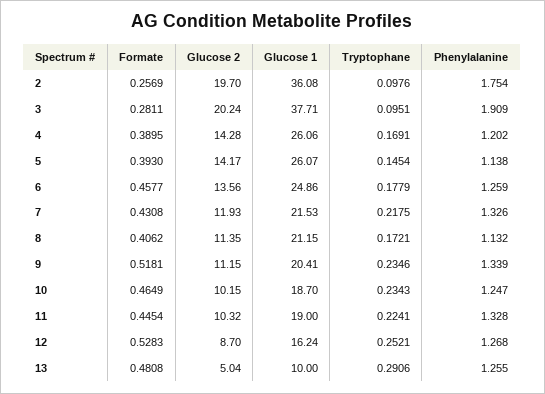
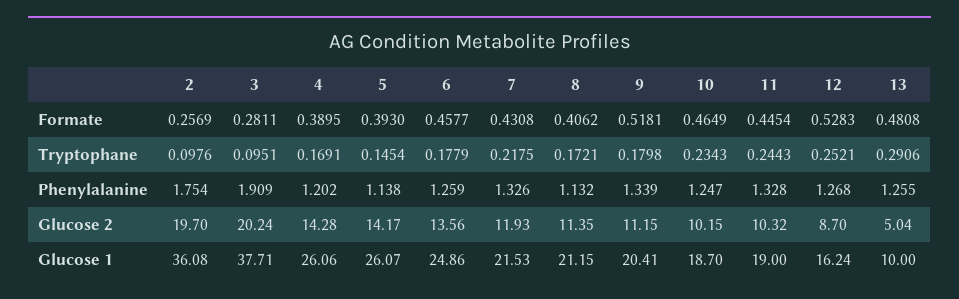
  {
    "Formate": {
      "2": 0.2569,
      "3": 0.2811,
      "4": 0.3895,
      "5": 0.393,
      "6": 0.4577,
      "7": 0.4308,
      "8": 0.4062,
      "9": 0.5181,
      "10": 0.4649,
      "11": 0.4454,
      "12": 0.5283,
      "13": 0.4808
    },
    "Glucose 2": {
      "2": 19.7,
      "3": 20.24,
      "4": 14.28,
      "5": 14.17,
      "6": 13.56,
      "7": 11.93,
      "8": 11.35,
      "9": 11.15,
      "10": 10.15,
      "11": 10.32,
      "12": 8.7,
      "13": 5.04
    },
    "Glucose 1": {
      "2": 36.08,
      "3": 37.71,
      "4": 26.06,
      "5": 26.07,
      "6": 24.86,
      "7": 21.53,
      "8": 21.15,
      "9": 20.41,
      "10": 18.7,
      "11": 19,
      "12": 16.24,
      "13": 10
    },
    "Tryptophane": {
      "2": 0.0976,
      "3": 0.0951,
      "4": 0.1691,
      "5": 0.1454,
      "6": 0.1779,
      "7": 0.2175,
      "8": 0.1721,
-     "9": 0.2346,
+     "9": 0.1798,
      "10": 0.2343,
-     "11": 0.2241,
+     "11": 0.2443,
      "12": 0.2521,
      "13": 0.2906
    },
    "Phenylalanine": {
      "2": 1.754,
      "3": 1.909,
      "4": 1.202,
      "5": 1.138,
      "6": 1.259,
      "7": 1.326,
      "8": 1.132,
      "9": 1.339,
      "10": 1.247,
      "11": 1.328,
      "12": 1.268,
      "13": 1.255
    }
  }

